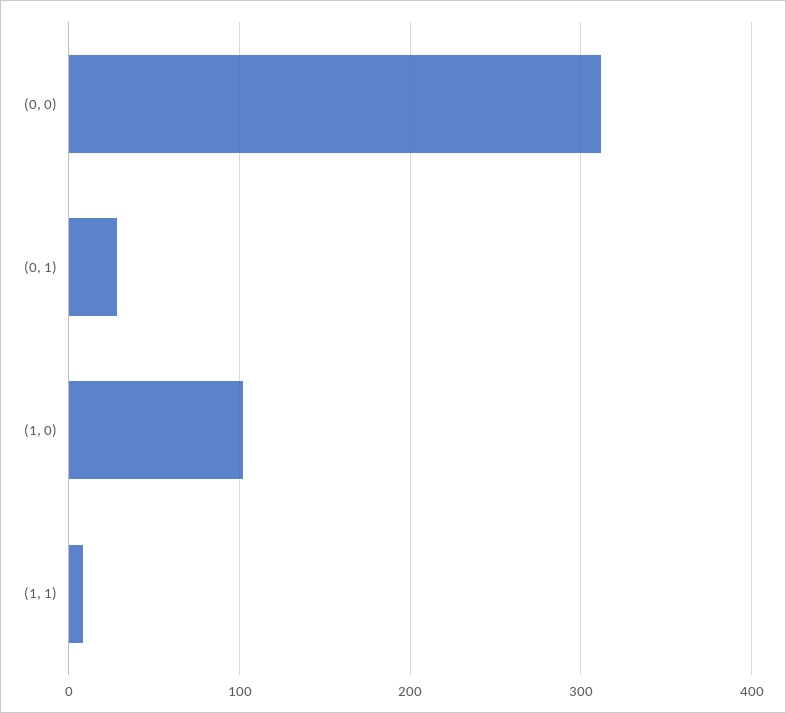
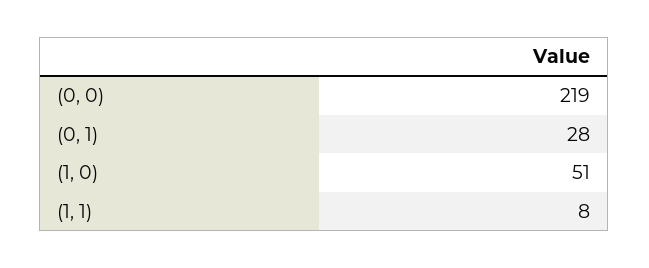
  {
-   "(0, 0)": 310,
+   "(0, 0)": 219,
    "(0, 1)": 28,
-   "(1, 0)": 100,
+   "(1, 0)": 51,
    "(1, 1)": 8
  }

